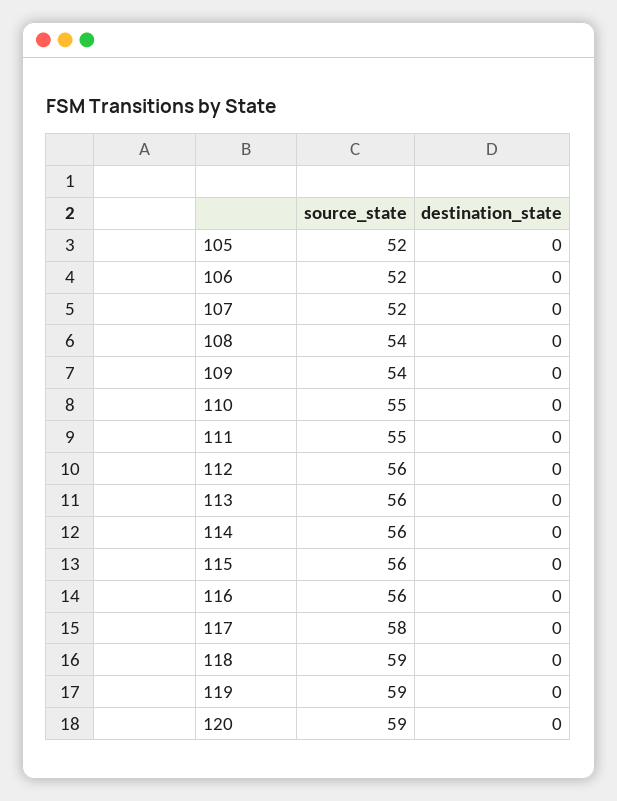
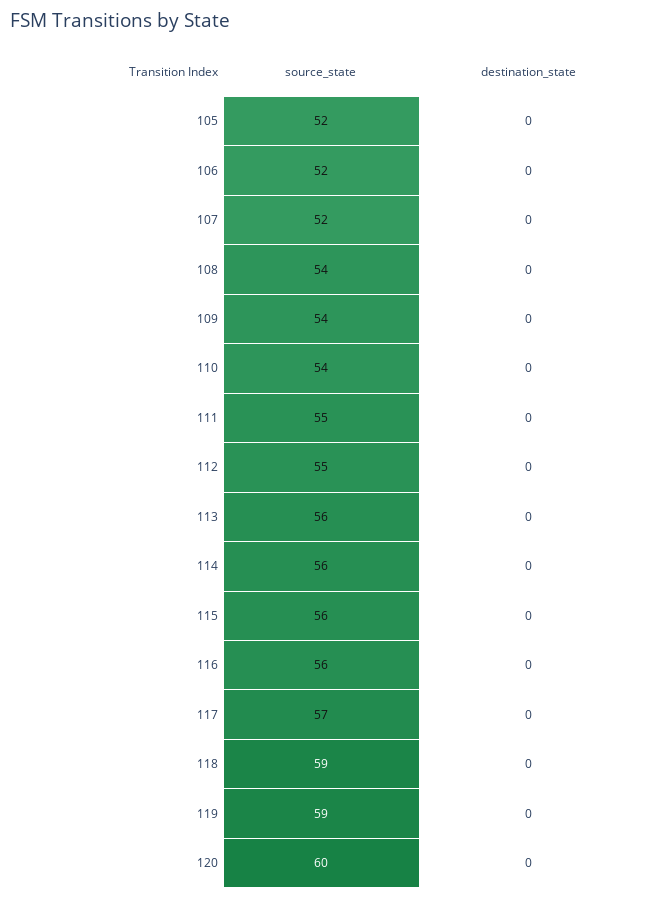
  {
    "source_state": {
      "105": 52,
      "106": 52,
      "107": 52,
      "108": 54,
      "109": 54,
-     "110": 55,
+     "110": 54,
      "111": 55,
-     "112": 56,
+     "112": 55,
      "113": 56,
      "114": 56,
      "115": 56,
      "116": 56,
-     "117": 58,
+     "117": 57,
      "118": 59,
      "119": 59,
-     "120": 59
+     "120": 60
    },
    "destination_state": {
      "105": 0,
      "106": 0,
      "107": 0,
      "108": 0,
      "109": 0,
      "110": 0,
      "111": 0,
      "112": 0,
      "113": 0,
      "114": 0,
      "115": 0,
      "116": 0,
      "117": 0,
      "118": 0,
      "119": 0,
      "120": 0
    }
  }

